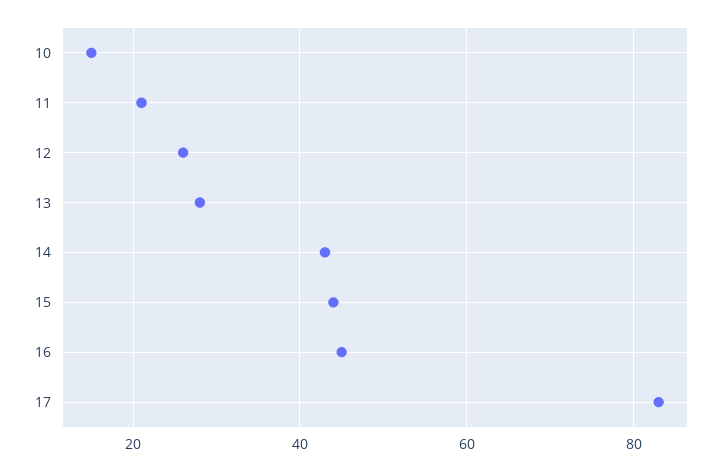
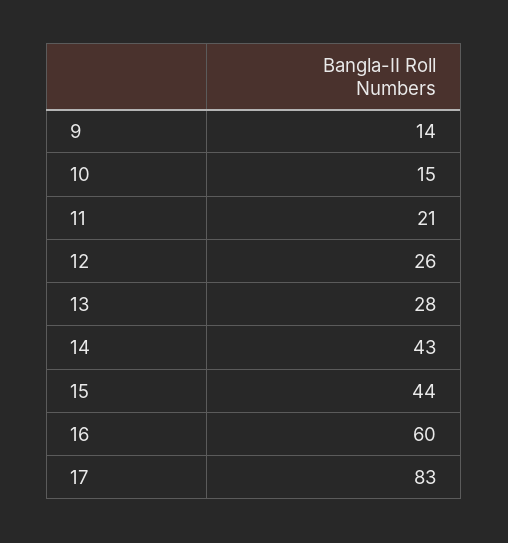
  {
    "10": 15,
    "11": 21,
    "12": 26,
    "13": 28,
    "14": 43,
    "15": 44,
-   "16": 45,
+   "16": 60,
-   "17": 83
+   "17": 83,
+   "9": 14
  }

